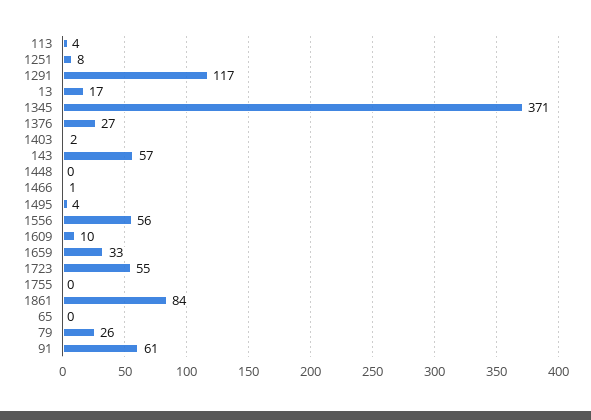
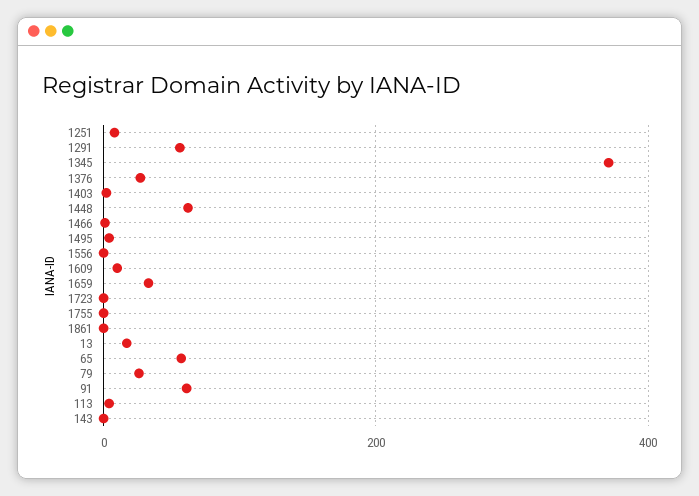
  {
    "113": 4,
    "1251": 8,
-   "1291": 117,
+   "1291": 60,
    "13": 17,
    "1345": 371,
    "1376": 27,
    "1403": 2,
-   "143": 57,
+   "143": 0,
-   "1448": 0,
+   "1448": 60,
    "1466": 1,
    "1495": 4,
-   "1556": 56,
+   "1556": 0,
    "1609": 10,
    "1659": 33,
-   "1723": 55,
+   "1723": 0,
    "1755": 0,
-   "1861": 84,
+   "1861": 0,
-   "65": 0,
+   "65": 60,
    "79": 26,
    "91": 61
  }

